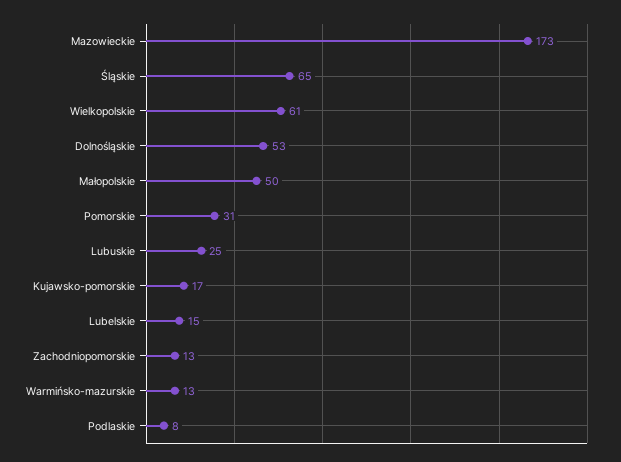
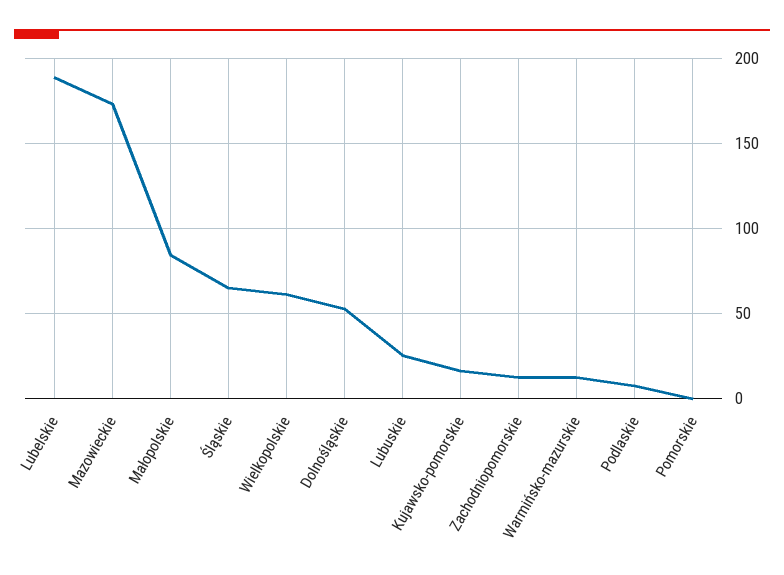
  {
    "Mazowieckie": 173,
    "Śląskie": 65,
    "Wielkopolskie": 61,
    "Dolnośląskie": 53,
-   "Małopolskie": 50,
+   "Małopolskie": 85,
-   "Pomorskie": 31,
+   "Pomorskie": 0,
    "Lubuskie": 25,
    "Kujawsko-pomorskie": 17,
-   "Lubelskie": 15,
+   "Lubelskie": 190,
    "Zachodniopomorskie": 13,
    "Warmińsko-mazurskie": 13,
    "Podlaskie": 8
  }

